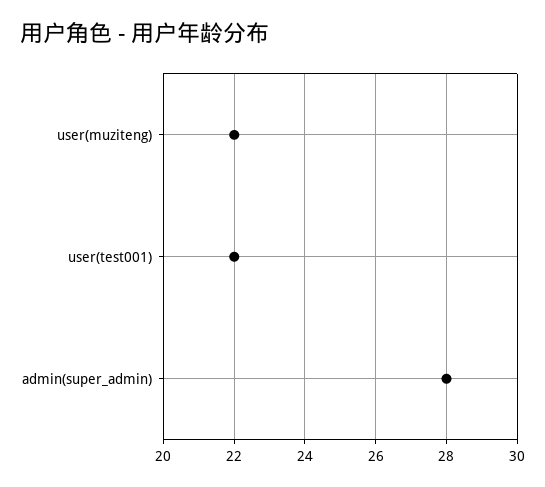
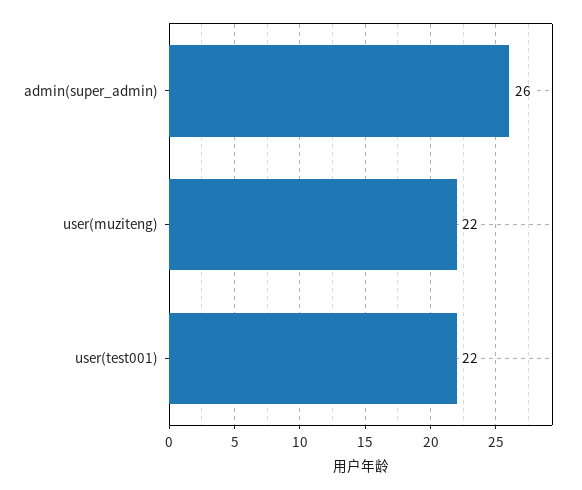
  {
    "user(muziteng)": 22,
    "user(test001)": 22,
-   "admin(super_admin)": 28
+   "admin(super_admin)": 26
  }

